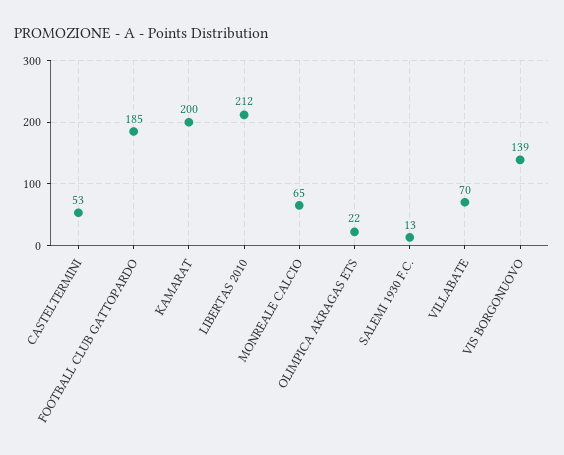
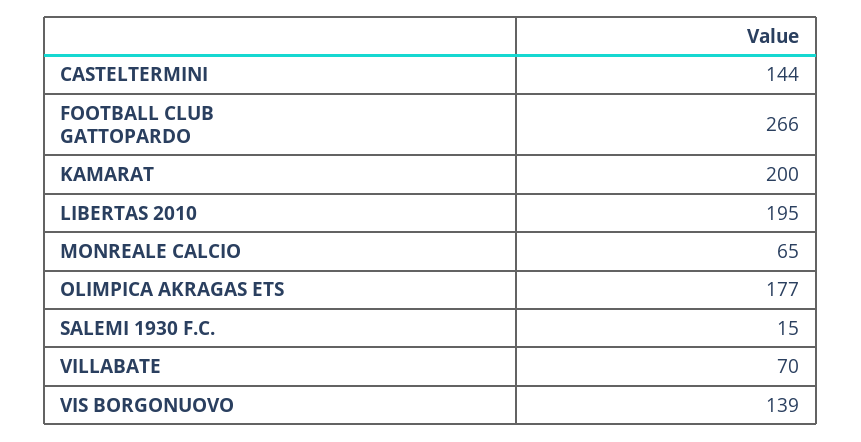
  {
-   "CASTELTERMINI": 53,
+   "CASTELTERMINI": 144,
-   "FOOTBALL CLUB GATTOPARDO": 185,
+   "FOOTBALL CLUB GATTOPARDO": 266,
    "KAMARAT": 200,
-   "LIBERTAS 2010": 212,
+   "LIBERTAS 2010": 195,
    "MONREALE CALCIO": 65,
-   "OLIMPICA AKRAGAS ETS": 22,
+   "OLIMPICA AKRAGAS ETS": 177,
-   "SALEMI 1930 F.C.": 13,
+   "SALEMI 1930 F.C.": 15,
    "VILLABATE": 70,
    "VIS BORGONUOVO": 139
  }

